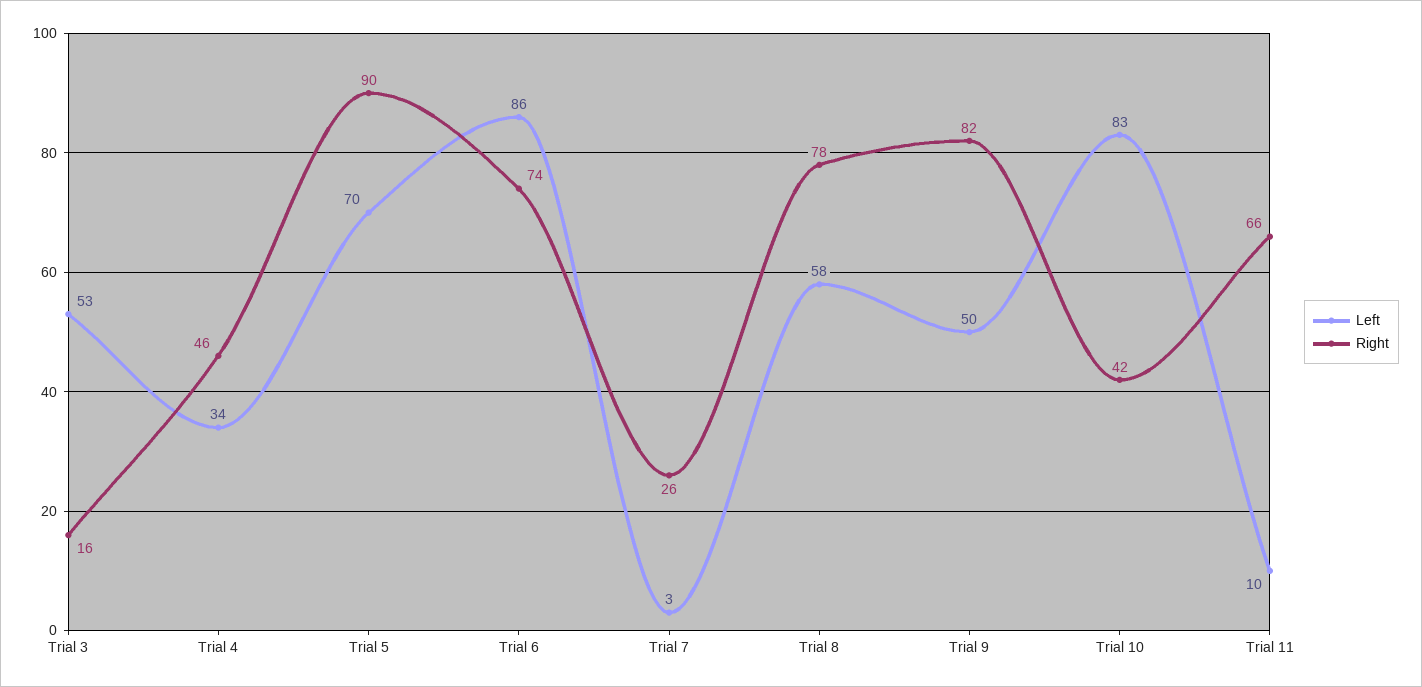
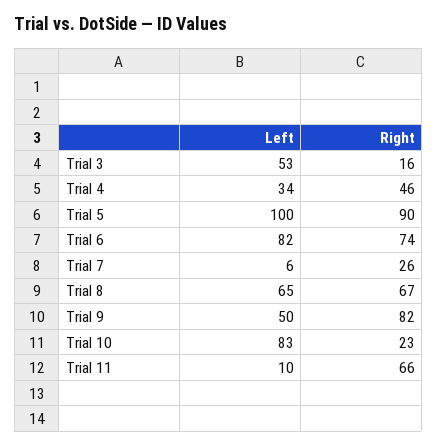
  {
    "Left": {
      "Trial 3": 53,
      "Trial 4": 34,
-     "Trial 5": 70,
+     "Trial 5": 100,
-     "Trial 6": 86,
+     "Trial 6": 82,
-     "Trial 7": 3,
+     "Trial 7": 6,
-     "Trial 8": 58,
+     "Trial 8": 65,
      "Trial 9": 50,
      "Trial 10": 83,
      "Trial 11": 10
    },
    "Right": {
      "Trial 3": 16,
      "Trial 4": 46,
      "Trial 5": 90,
      "Trial 6": 74,
      "Trial 7": 26,
-     "Trial 8": 78,
+     "Trial 8": 67,
      "Trial 9": 82,
-     "Trial 10": 42,
+     "Trial 10": 23,
      "Trial 11": 66
    }
  }

